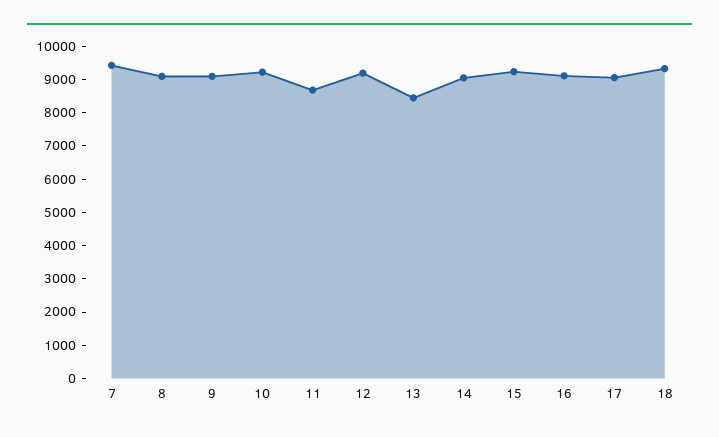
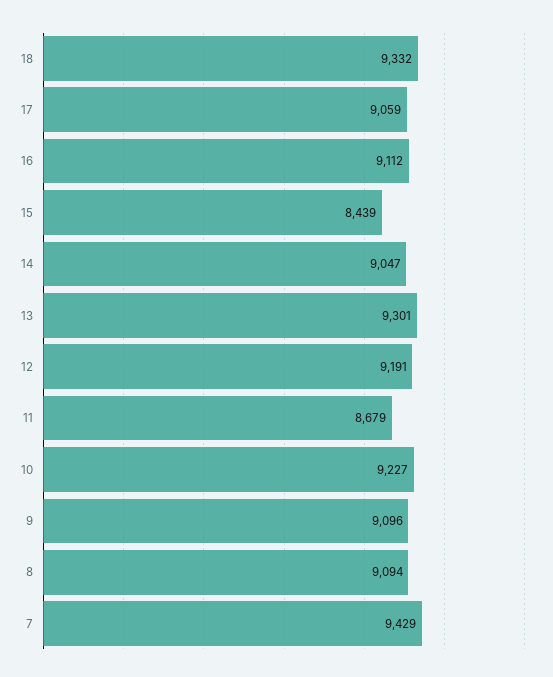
  {
    "7": 9429,
    "8": 9094,
    "9": 9096,
    "10": 9227,
    "11": 8679,
    "12": 9191,
-   "13": 8500,
+   "13": 9301,
    "14": 9047,
-   "15": 9250,
+   "15": 8439,
    "16": 9112,
    "17": 9059,
    "18": 9332
  }

